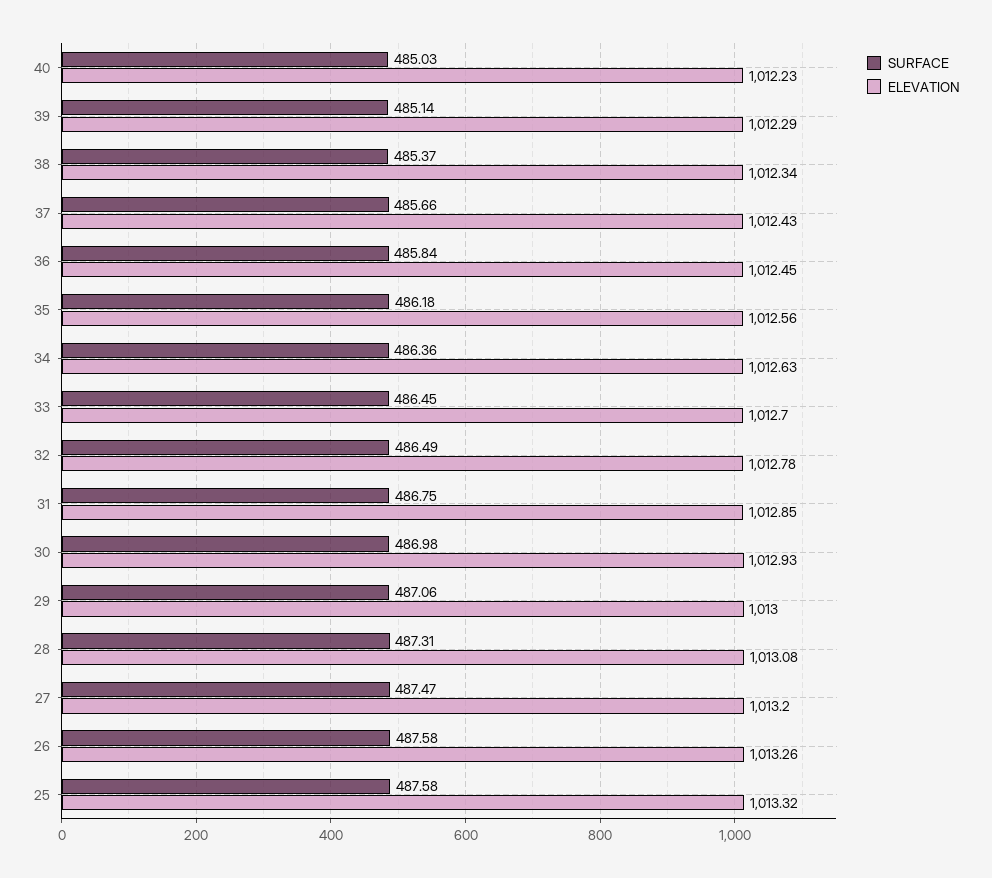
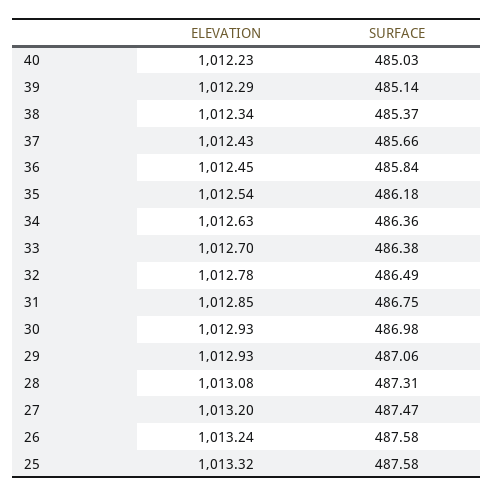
  {
    "SURFACE": {
      "40": 485.03,
      "39": 485.14,
      "38": 485.37,
      "37": 485.66,
      "36": 485.84,
      "35": 486.18,
      "34": 486.36,
-     "33": 486.45,
+     "33": 486.38,
      "32": 486.49,
      "31": 486.75,
      "30": 486.98,
      "29": 487.06,
      "28": 487.31,
      "27": 487.47,
      "26": 487.58,
      "25": 487.58
    },
    "ELEVATION": {
      "40": 1012.23,
      "39": 1012.29,
      "38": 1012.34,
      "37": 1012.43,
      "36": 1012.45,
-     "35": 1012.56,
+     "35": 1012.54,
      "34": 1012.63,
      "33": 1012.7,
      "32": 1012.78,
      "31": 1012.85,
      "30": 1012.93,
-     "29": 1013,
+     "29": 1012.93,
      "28": 1013.08,
      "27": 1013.2,
-     "26": 1013.26,
+     "26": 1013.24,
      "25": 1013.32
    }
  }

